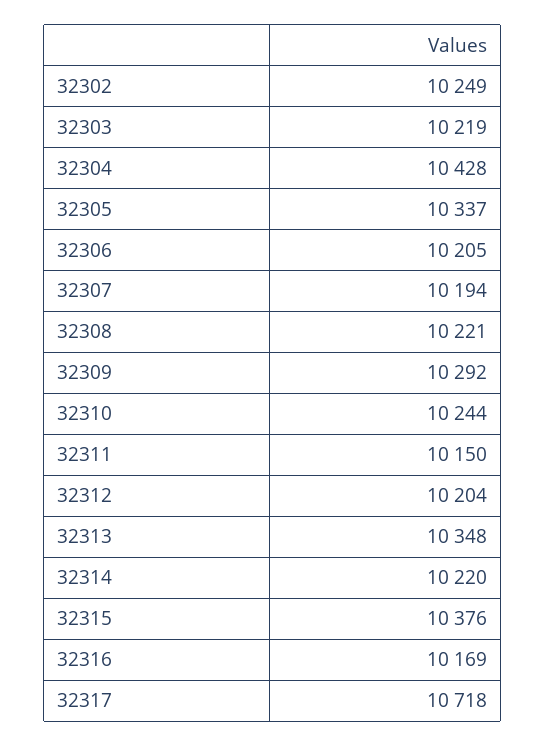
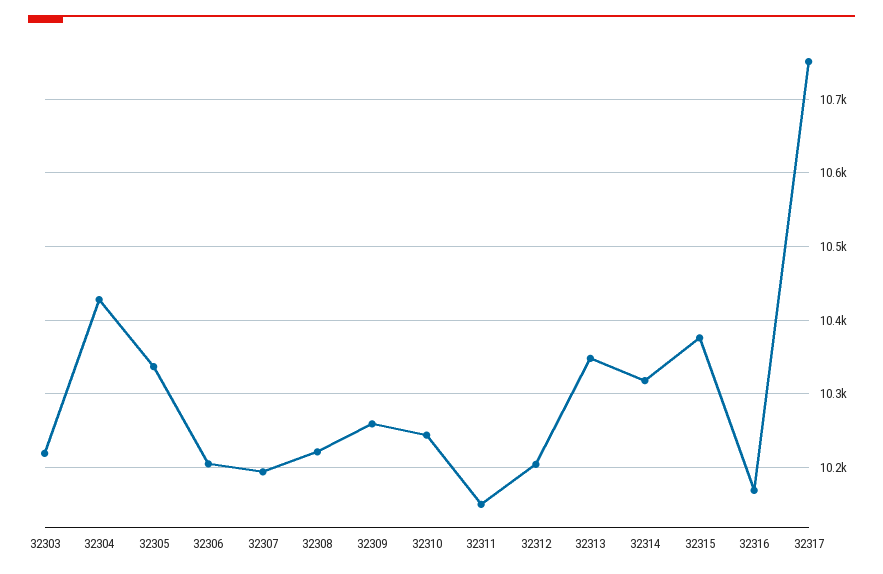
  {
-   "32302": 10249,
    "32303": 10219,
    "32304": 10428,
    "32305": 10337,
    "32306": 10205,
    "32307": 10194,
    "32308": 10221,
-   "32309": 10292,
+   "32309": 10260,
    "32310": 10244,
    "32311": 10150,
    "32312": 10204,
    "32313": 10348,
-   "32314": 10220,
+   "32314": 10320,
    "32315": 10376,
    "32316": 10169,
-   "32317": 10718
+   "32317": 10750
  }

